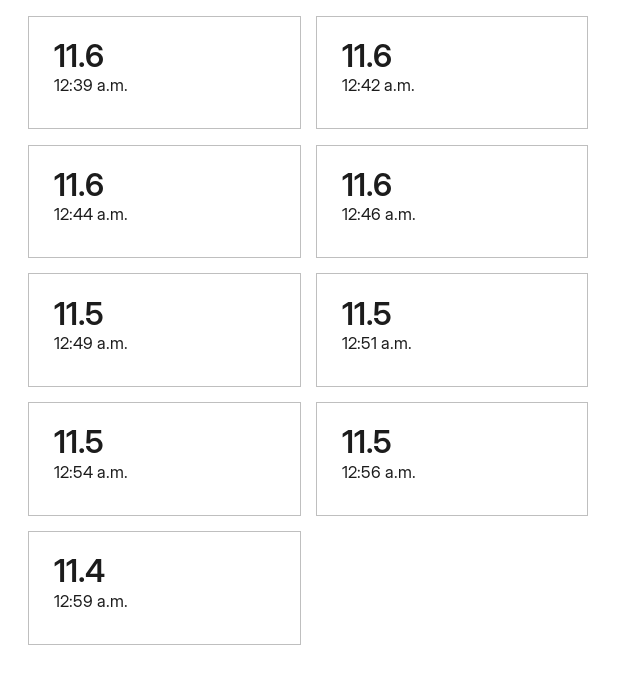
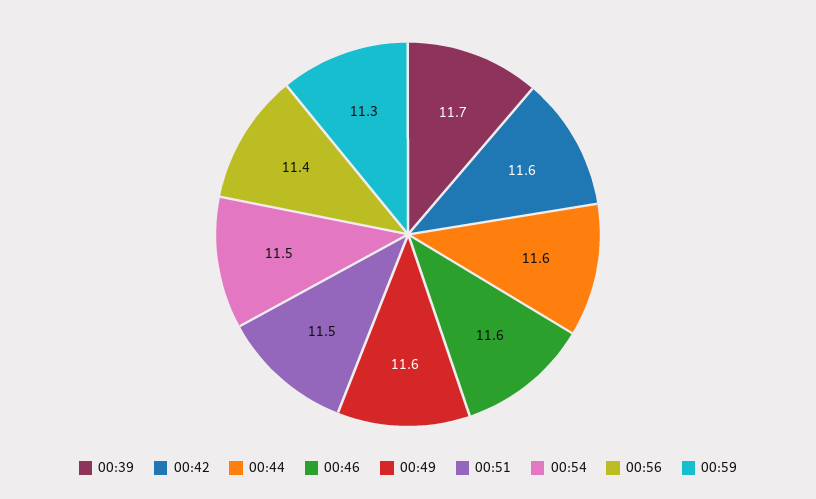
  {
-   "12:39 a.m.": 11.6,
+   "12:39 a.m.": 11.7,
    "12:42 a.m.": 11.6,
    "12:44 a.m.": 11.6,
    "12:46 a.m.": 11.6,
-   "12:49 a.m.": 11.5,
+   "12:49 a.m.": 11.6,
    "12:51 a.m.": 11.5,
    "12:54 a.m.": 11.5,
-   "12:56 a.m.": 11.5,
+   "12:56 a.m.": 11.4,
-   "12:59 a.m.": 11.4
+   "12:59 a.m.": 11.3
  }

